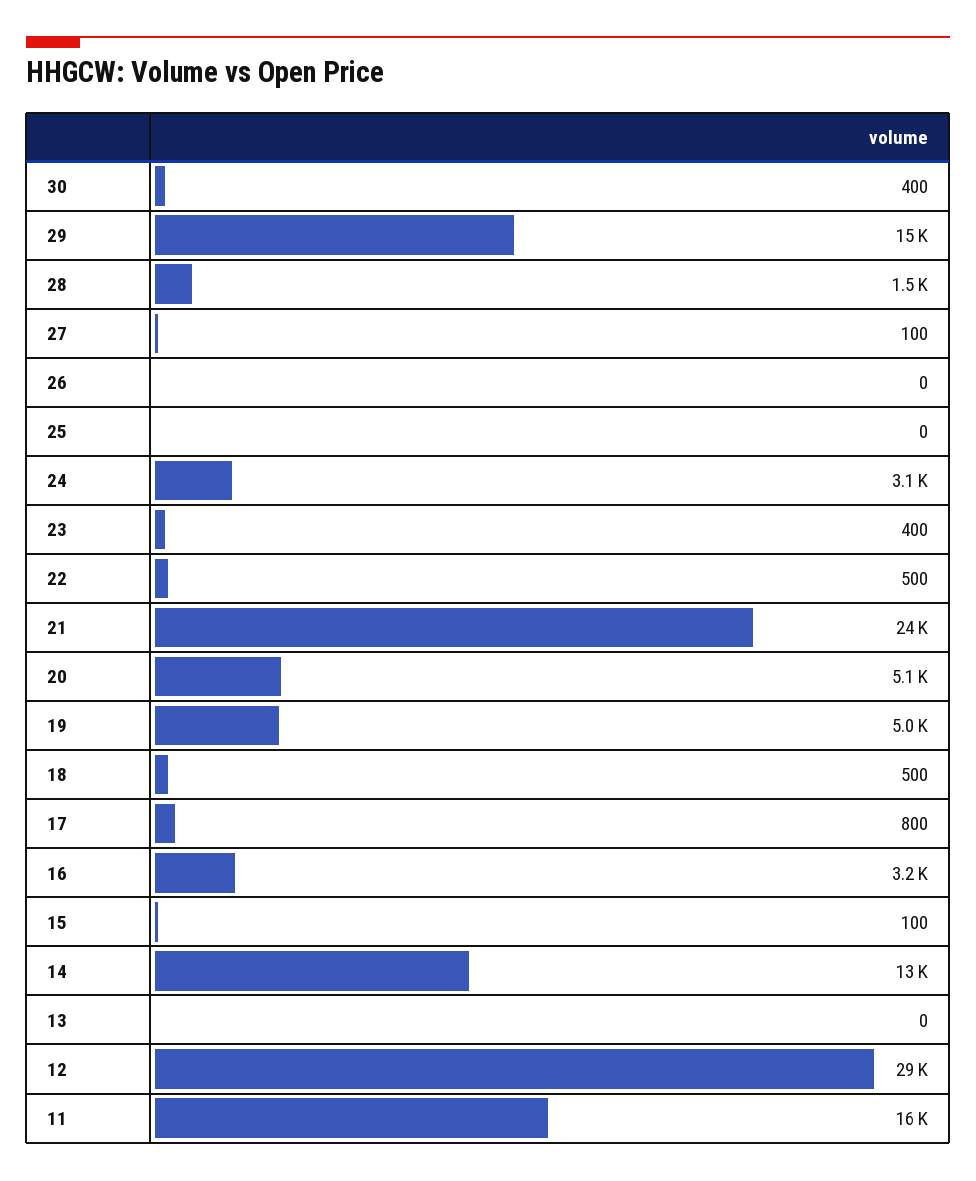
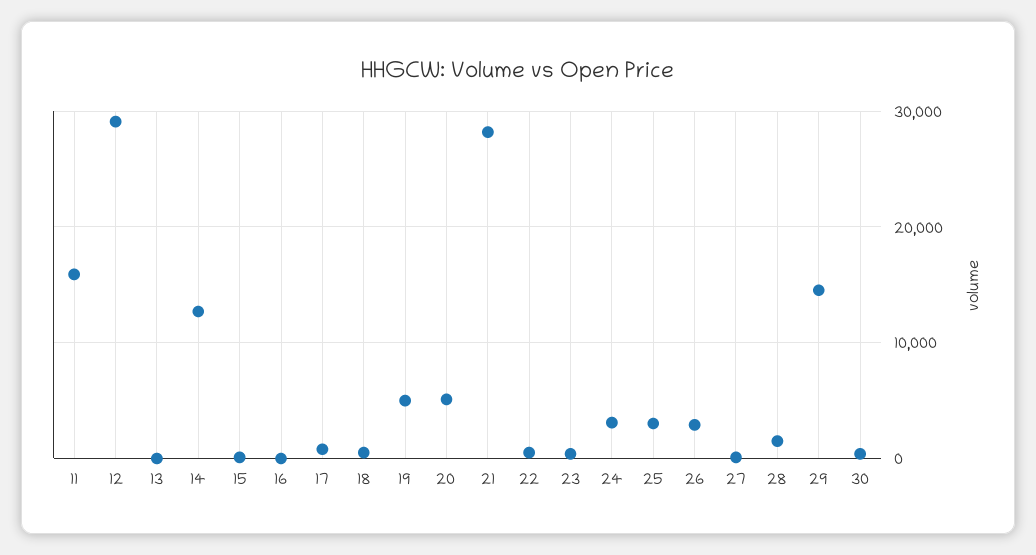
  {
    "30": 400,
    "29": 15000,
    "28": 1500,
    "27": 100,
-   "26": 0,
+   "26": 3000,
-   "25": 0,
+   "25": 3000,
    "24": 3100,
    "23": 400,
    "22": 500,
-   "21": 24000,
+   "21": 28000,
    "20": 5100,
    "19": 5000,
    "18": 500,
    "17": 800,
-   "16": 3200,
+   "16": 0,
    "15": 100,
    "14": 13000,
    "13": 0,
    "12": 29000,
    "11": 16000
  }

